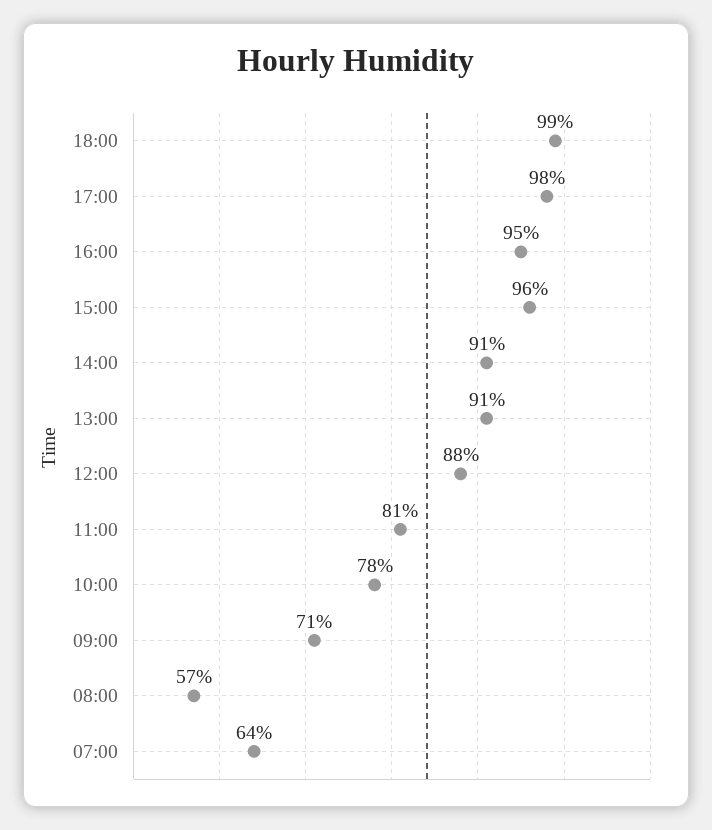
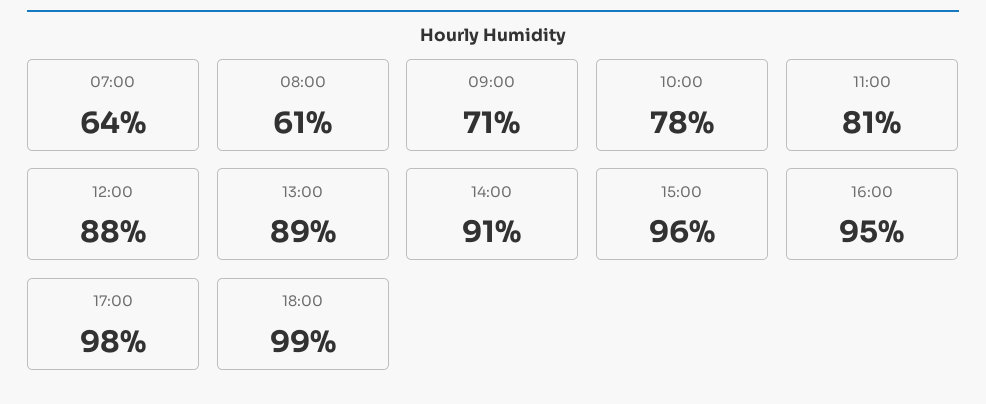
  {
    "18:00": 99,
    "17:00": 98,
    "16:00": 95,
    "15:00": 96,
    "14:00": 91,
-   "13:00": 91,
+   "13:00": 89,
    "12:00": 88,
    "11:00": 81,
    "10:00": 78,
    "09:00": 71,
-   "08:00": 57,
+   "08:00": 61,
    "07:00": 64
  }

